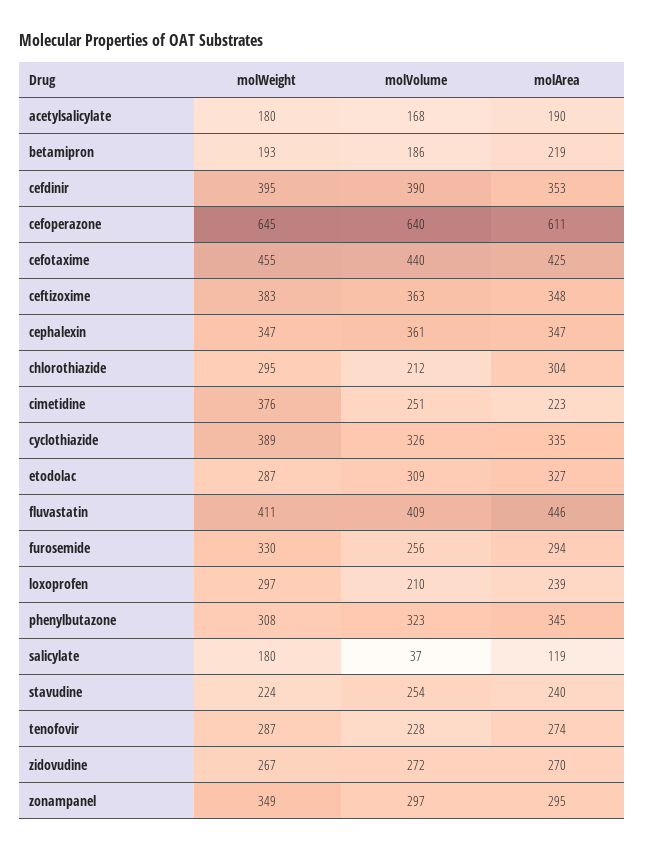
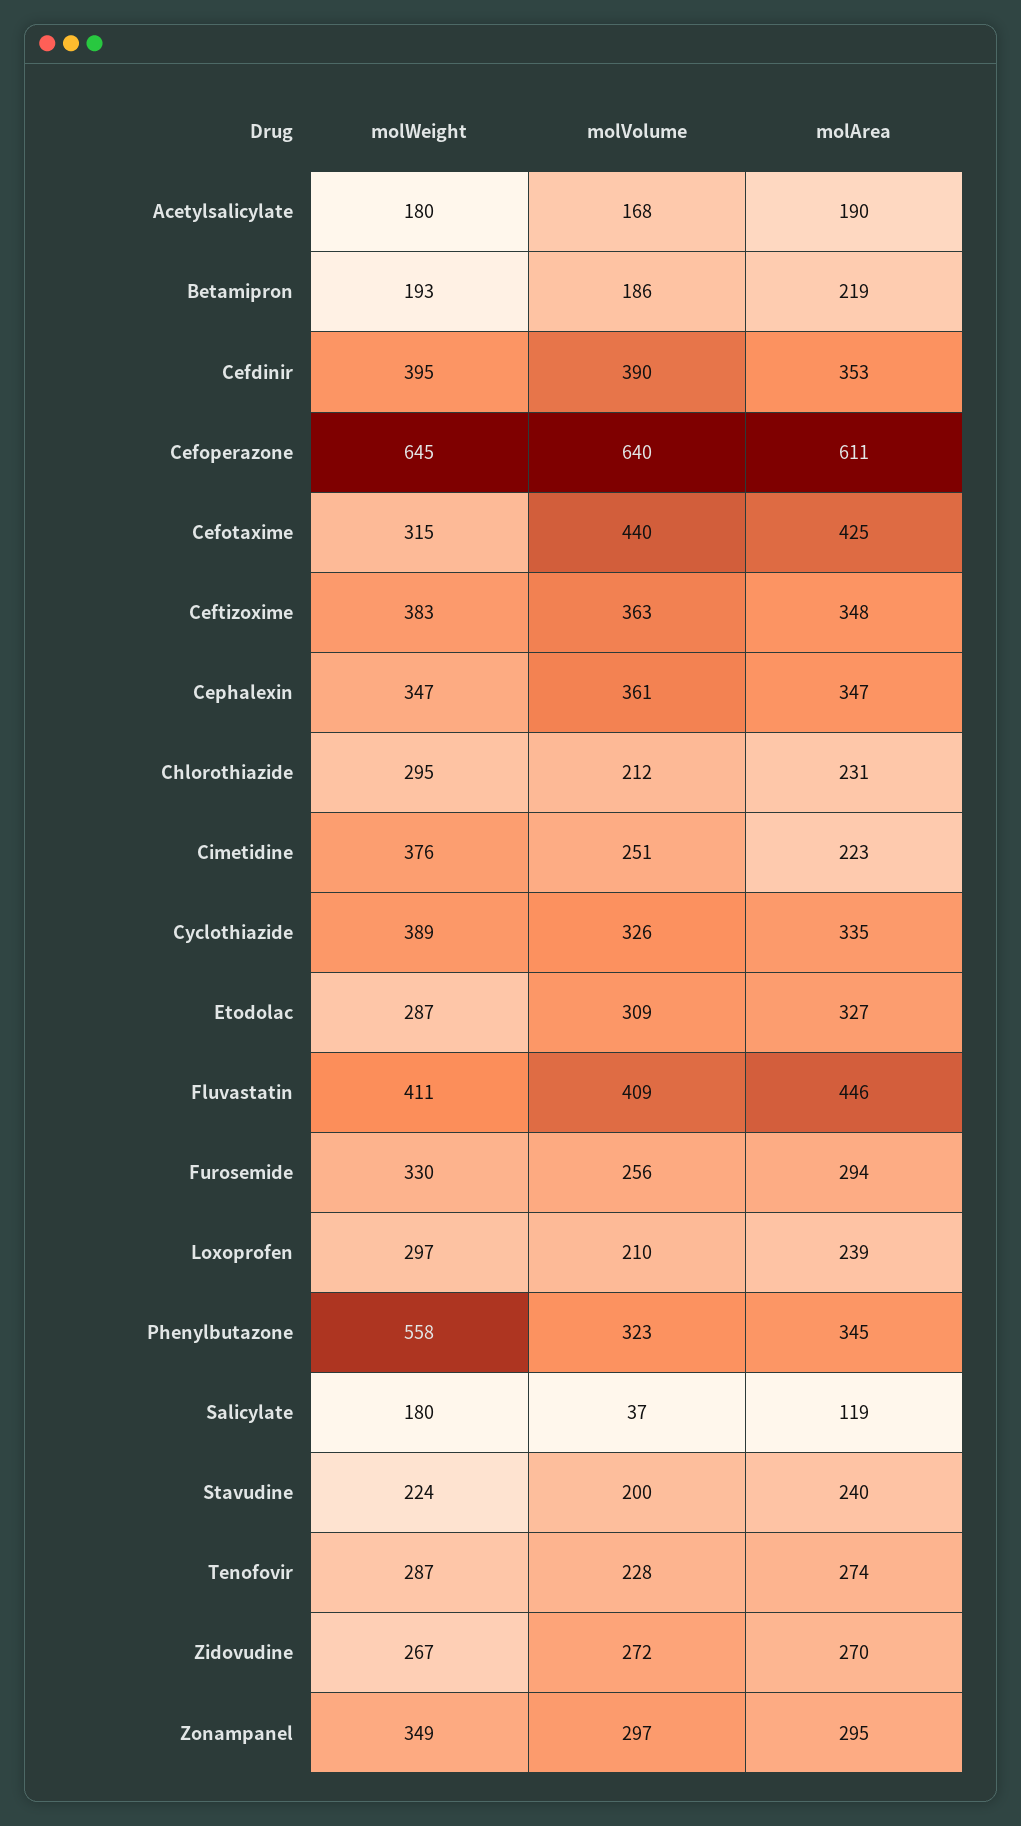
  {
    "molWeight": {
      "acetylsalicylate": 180,
      "betamipron": 193,
      "cefdinir": 395,
      "cefoperazone": 645,
-     "cefotaxime": 455,
+     "cefotaxime": 315,
      "ceftizoxime": 383,
      "cephalexin": 347,
      "chlorothiazide": 295,
      "cimetidine": 376,
      "cyclothiazide": 389,
      "etodolac": 287,
      "fluvastatin": 411,
      "furosemide": 330,
      "loxoprofen": 297,
-     "phenylbutazone": 308,
+     "phenylbutazone": 558,
      "salicylate": 180,
      "stavudine": 224,
      "tenofovir": 287,
      "zidovudine": 267,
      "zonampanel": 349
    },
    "molVolume": {
      "acetylsalicylate": 168,
      "betamipron": 186,
      "cefdinir": 390,
      "cefoperazone": 640,
      "cefotaxime": 440,
      "ceftizoxime": 363,
      "cephalexin": 361,
      "chlorothiazide": 212,
      "cimetidine": 251,
      "cyclothiazide": 326,
      "etodolac": 309,
      "fluvastatin": 409,
      "furosemide": 256,
      "loxoprofen": 210,
      "phenylbutazone": 323,
      "salicylate": 37,
-     "stavudine": 254,
+     "stavudine": 200,
      "tenofovir": 228,
      "zidovudine": 272,
      "zonampanel": 297
    },
    "molArea": {
      "acetylsalicylate": 190,
      "betamipron": 219,
      "cefdinir": 353,
      "cefoperazone": 611,
      "cefotaxime": 425,
      "ceftizoxime": 348,
      "cephalexin": 347,
-     "chlorothiazide": 304,
+     "chlorothiazide": 231,
      "cimetidine": 223,
      "cyclothiazide": 335,
      "etodolac": 327,
      "fluvastatin": 446,
      "furosemide": 294,
      "loxoprofen": 239,
      "phenylbutazone": 345,
      "salicylate": 119,
      "stavudine": 240,
      "tenofovir": 274,
      "zidovudine": 270,
      "zonampanel": 295
    }
  }

